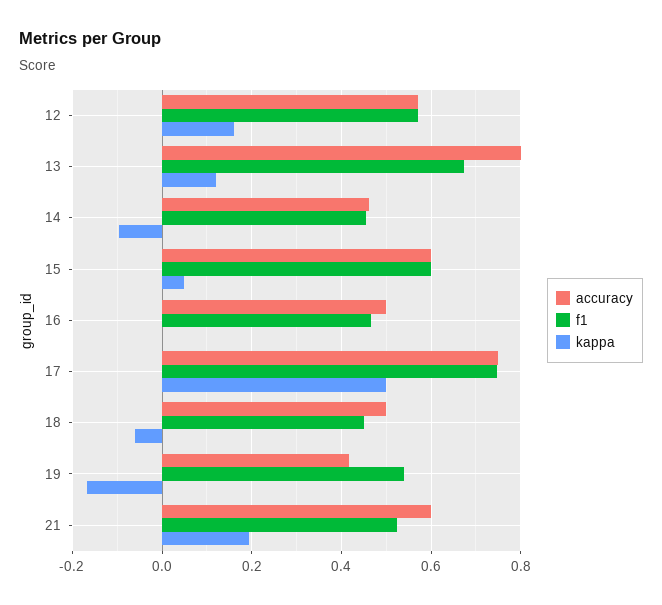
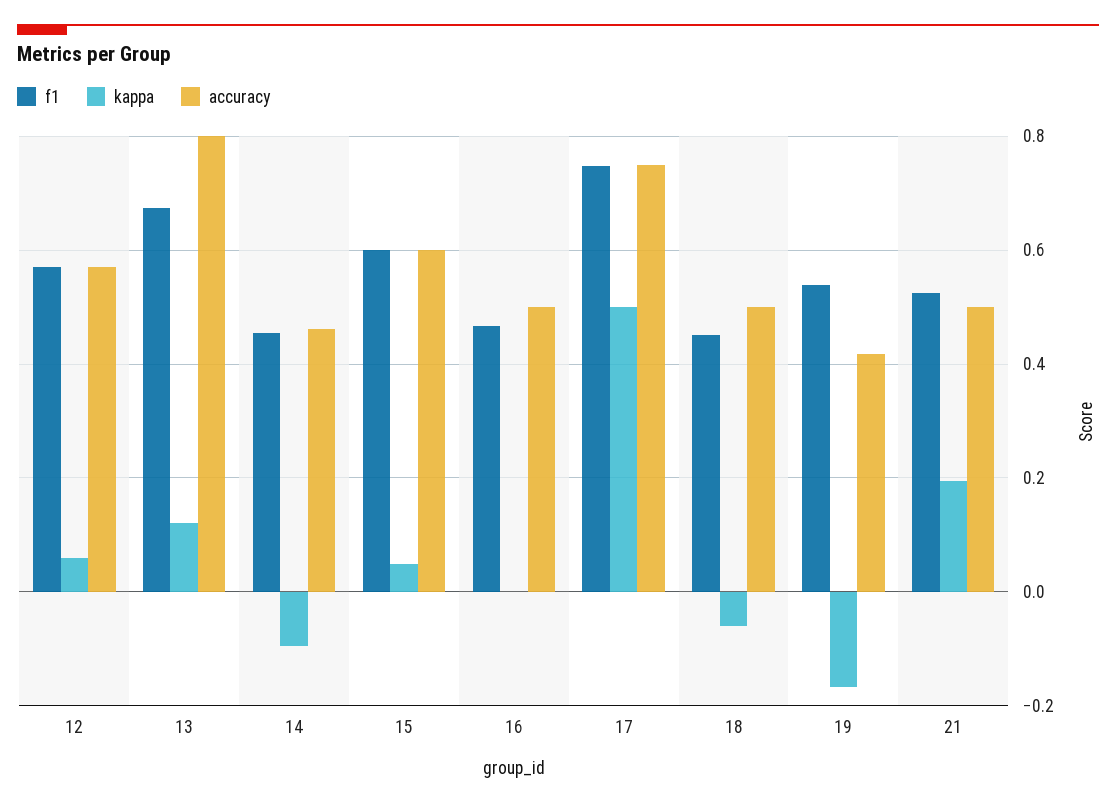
  {
    "accuracy": {
      "12": 0.58,
      "13": 0.8,
      "14": 0.46,
      "15": 0.6,
      "16": 0.5,
      "17": 0.76,
      "18": 0.5,
      "19": 0.42,
-     "21": 0.6
+     "21": 0.5
    },
    "f1": {
      "12": 0.58,
      "13": 0.68,
      "14": 0.46,
      "15": 0.6,
      "16": 0.46,
      "17": 0.74,
      "18": 0.46,
      "19": 0.54,
      "21": 0.52
    },
    "kappa": {
-     "12": 0.16,
+     "12": 0.06,
      "13": 0.12,
      "14": -0.1,
      "15": 0.04,
      "16": 0,
      "17": 0.5,
      "18": -0.06,
      "19": -0.16,
      "21": 0.2
    }
  }

